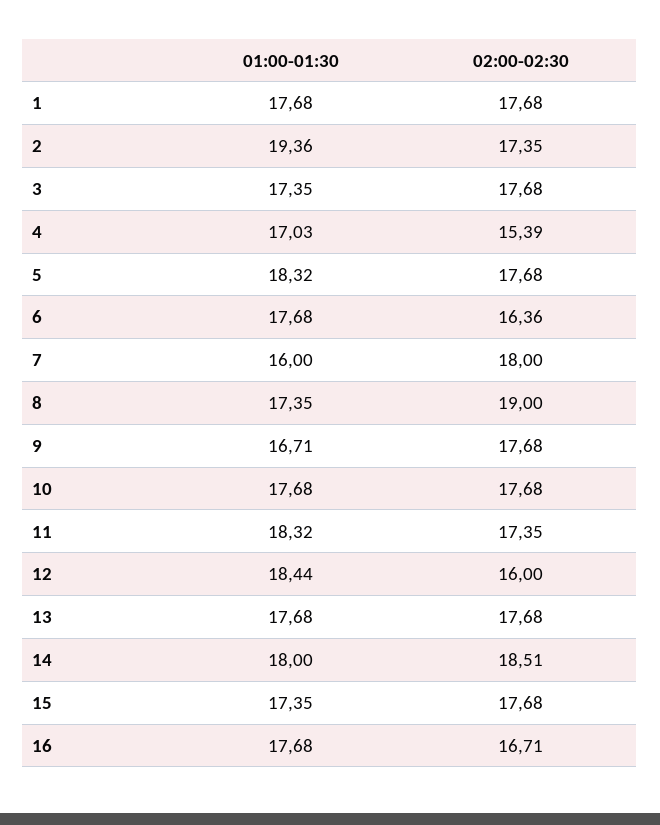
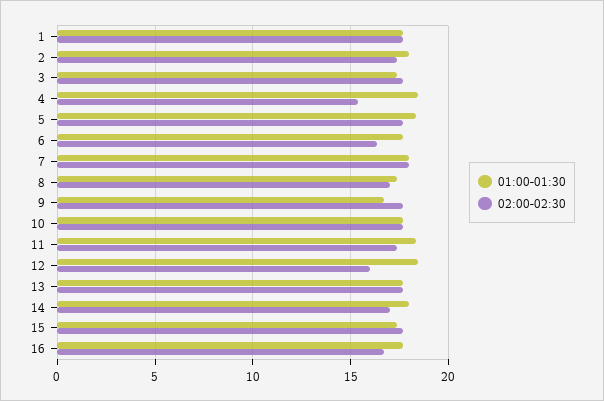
  {
    "01:00-01:30": {
      "1": 17.68,
-     "2": 19.36,
+     "2": 18,
      "3": 17.35,
-     "4": 17.03,
+     "4": 18.5,
      "5": 18.32,
      "6": 17.68,
-     "7": 16,
+     "7": 18,
      "8": 17.35,
      "9": 16.71,
      "10": 17.68,
      "11": 18.32,
      "12": 18.44,
      "13": 17.68,
      "14": 18,
      "15": 17.35,
      "16": 17.68
    },
    "02:00-02:30": {
      "1": 17.68,
      "2": 17.35,
      "3": 17.68,
      "4": 15.39,
      "5": 17.68,
      "6": 16.36,
      "7": 18,
-     "8": 19,
+     "8": 17,
      "9": 17.68,
      "10": 17.68,
      "11": 17.35,
      "12": 16,
      "13": 17.68,
-     "14": 18.51,
+     "14": 17,
      "15": 17.68,
      "16": 16.71
    }
  }

